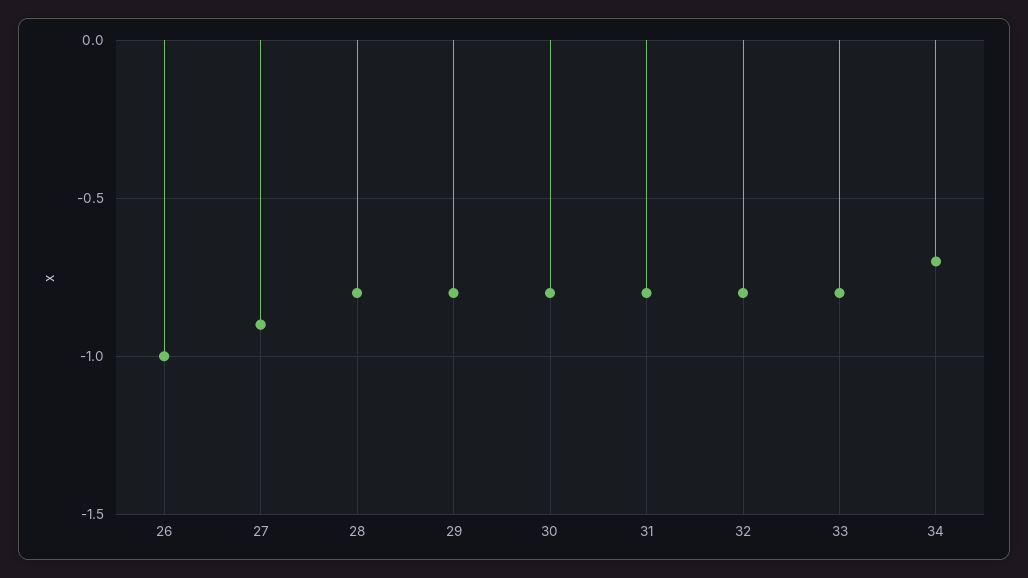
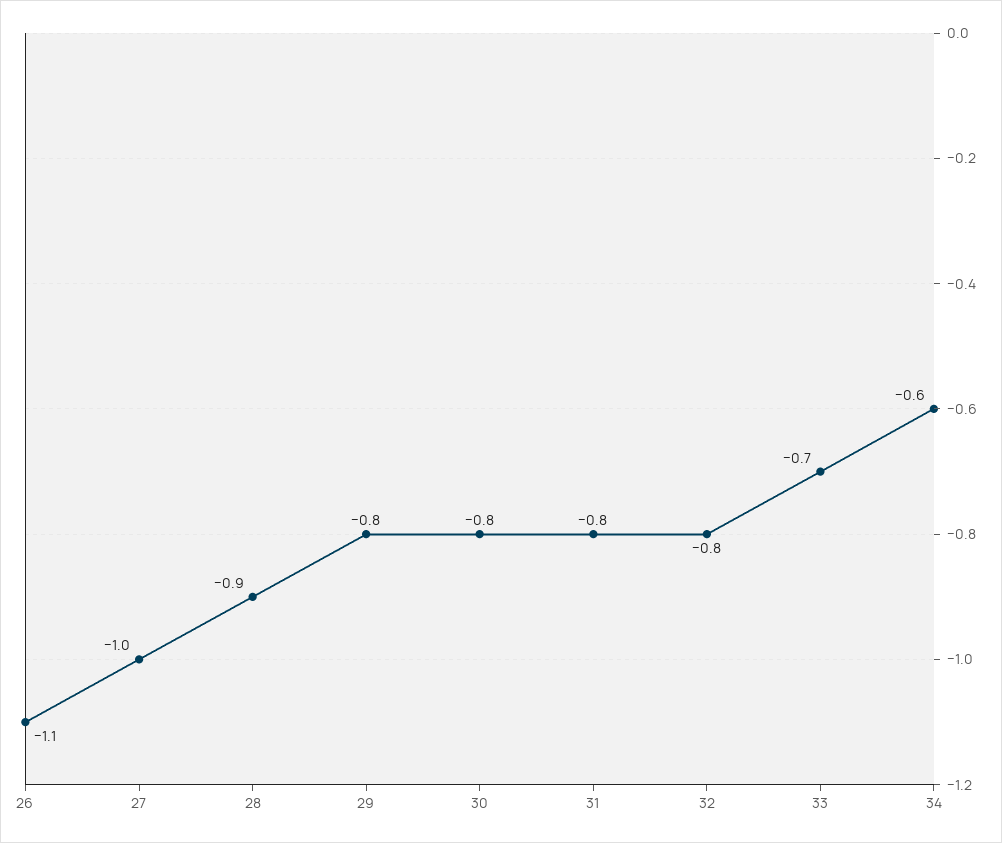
  {
-   "26": -1,
+   "26": -1.1,
-   "27": -0.9,
+   "27": -1,
-   "28": -0.8,
+   "28": -0.9,
    "29": -0.8,
    "30": -0.8,
    "31": -0.8,
    "32": -0.8,
-   "33": -0.8,
+   "33": -0.7,
-   "34": -0.7
+   "34": -0.6
  }

